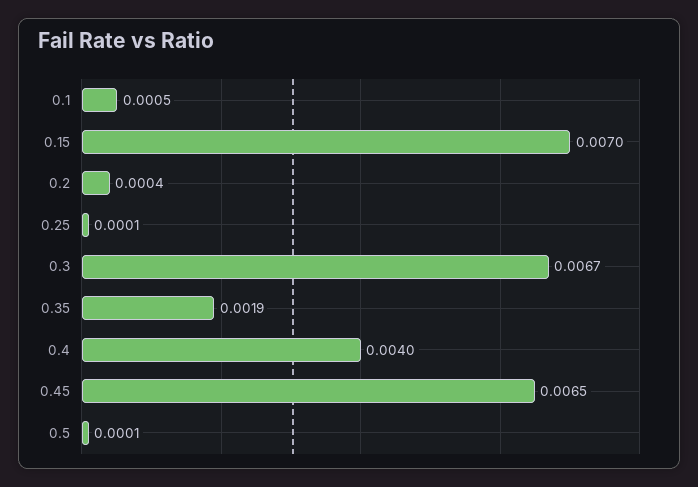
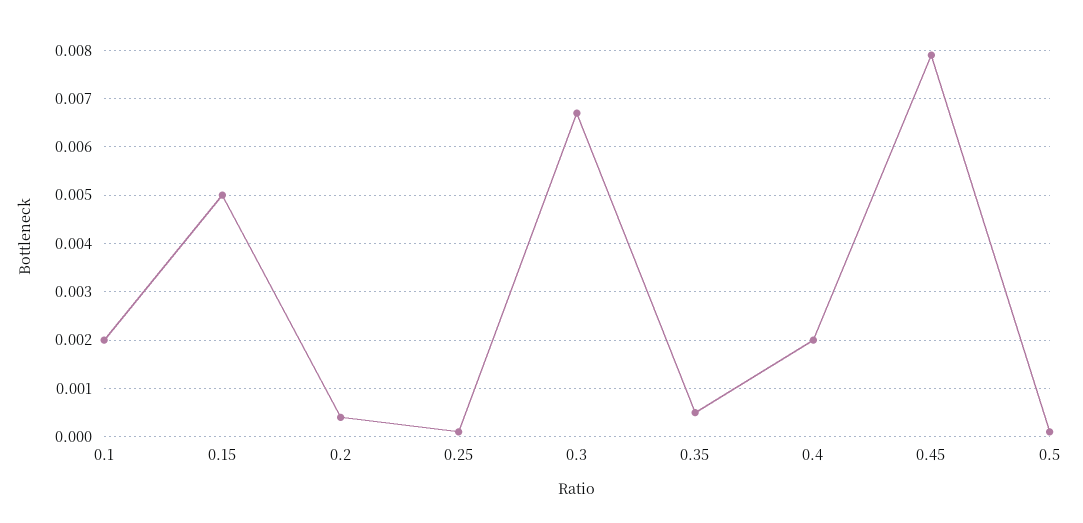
  {
-   "0.1": 0.0005,
+   "0.1": 0.002,
-   "0.15": 0.007,
+   "0.15": 0.005,
    "0.2": 0.0004,
    "0.25": 0.0001,
    "0.3": 0.0067,
-   "0.35": 0.0019,
+   "0.35": 0.0005,
-   "0.4": 0.004,
+   "0.4": 0.002,
-   "0.45": 0.0065,
+   "0.45": 0.008,
    "0.5": 0.0001
  }

